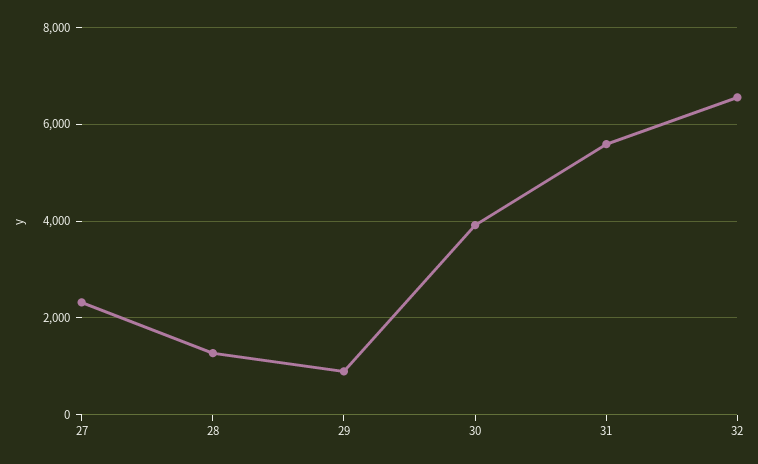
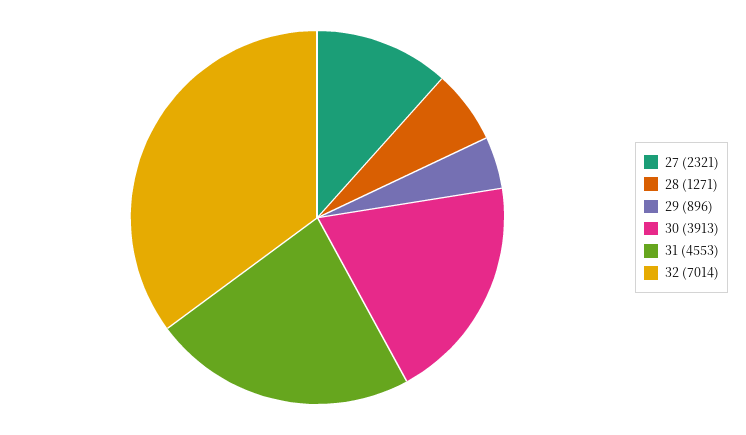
  {
    "27": 2321,
    "28": 1271,
    "29": 896,
    "30": 3913,
-   "31": 5600,
+   "31": 4553,
-   "32": 6600
+   "32": 7014
  }

